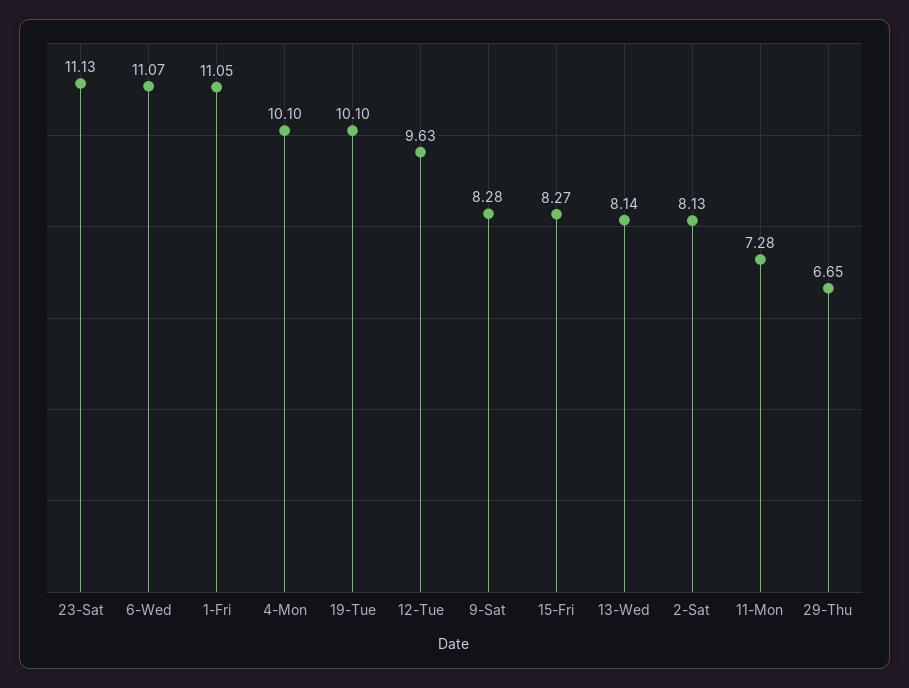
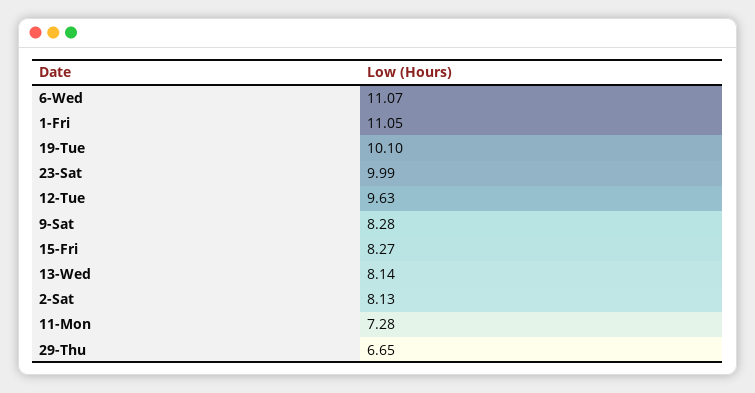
  {
-   "23-Sat": 11.13,
+   "23-Sat": 9.99,
    "6-Wed": 11.07,
    "1-Fri": 11.05,
-   "4-Mon": 10.1,
    "19-Tue": 10.1,
    "12-Tue": 9.63,
    "9-Sat": 8.28,
    "15-Fri": 8.27,
    "13-Wed": 8.14,
    "2-Sat": 8.13,
    "11-Mon": 7.28,
    "29-Thu": 6.65
  }

